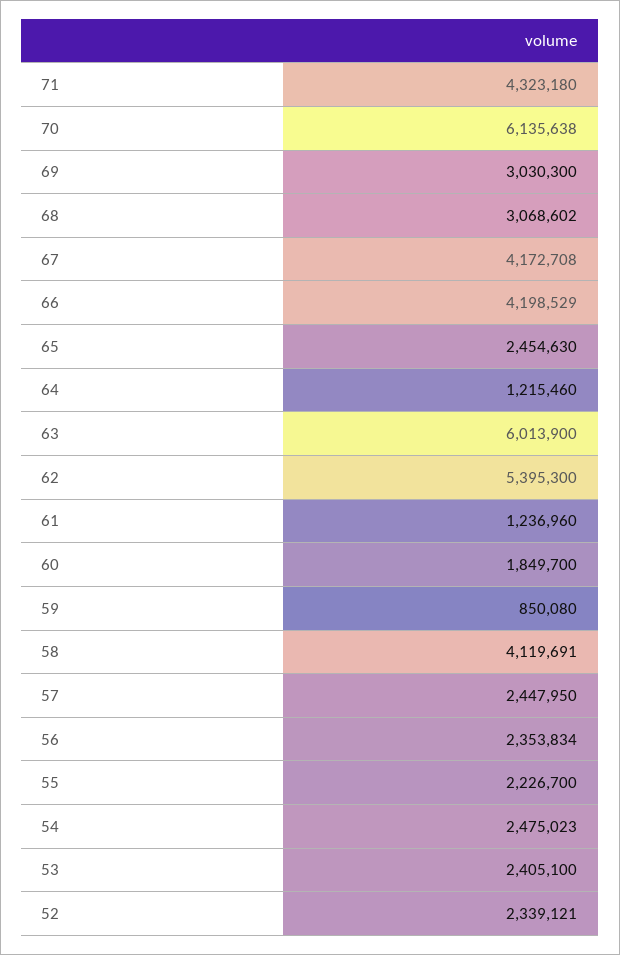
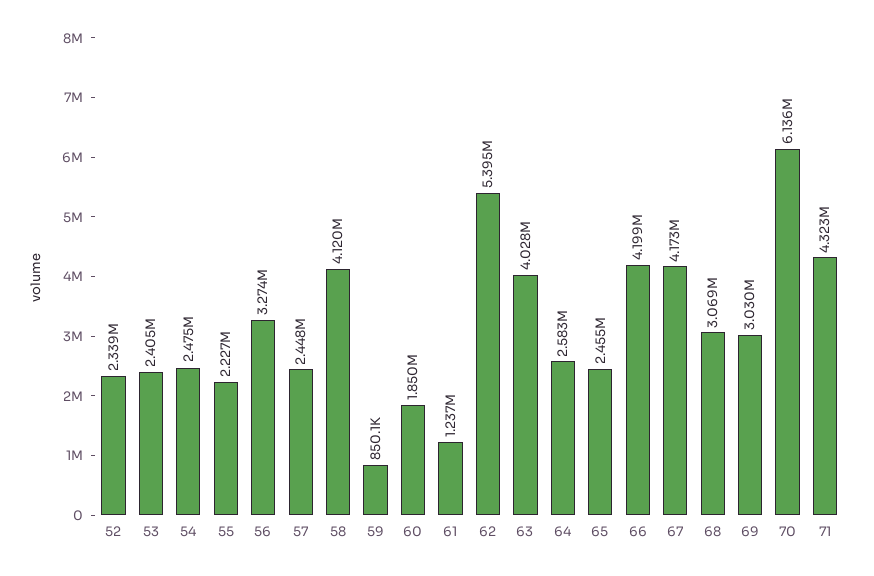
  {
    "71": 4323180,
    "70": 6135638,
    "69": 3030300,
    "68": 3068602,
    "67": 4172708,
    "66": 4198529,
    "65": 2454630,
-   "64": 1215460,
+   "64": 2583000,
-   "63": 6013900,
+   "63": 4028000,
    "62": 5395300,
    "61": 1236960,
    "60": 1849700,
    "59": 850080,
    "58": 4119691,
    "57": 2447950,
-   "56": 2353834,
+   "56": 3274000,
    "55": 2226700,
    "54": 2475023,
    "53": 2405100,
    "52": 2339121
  }

